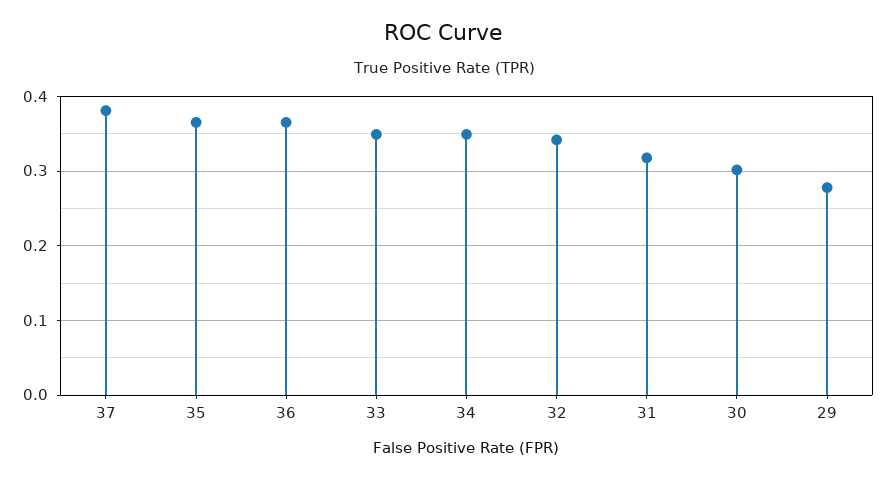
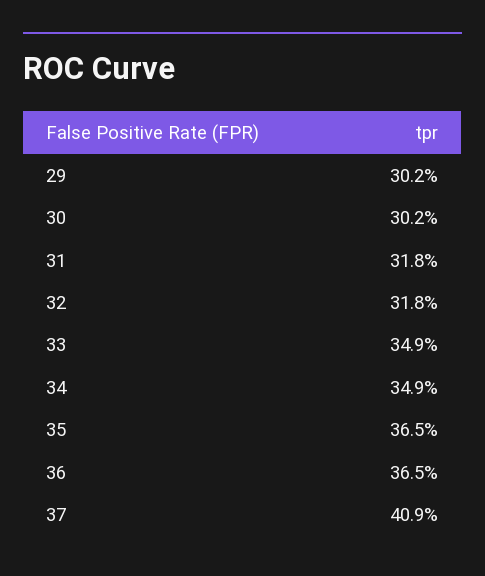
  {
-   "37": 0.38,
+   "37": 0.409,
    "35": 0.365,
    "36": 0.365,
    "33": 0.349,
    "34": 0.349,
-   "32": 0.34,
+   "32": 0.318,
    "31": 0.318,
    "30": 0.302,
-   "29": 0.28
+   "29": 0.302
  }

